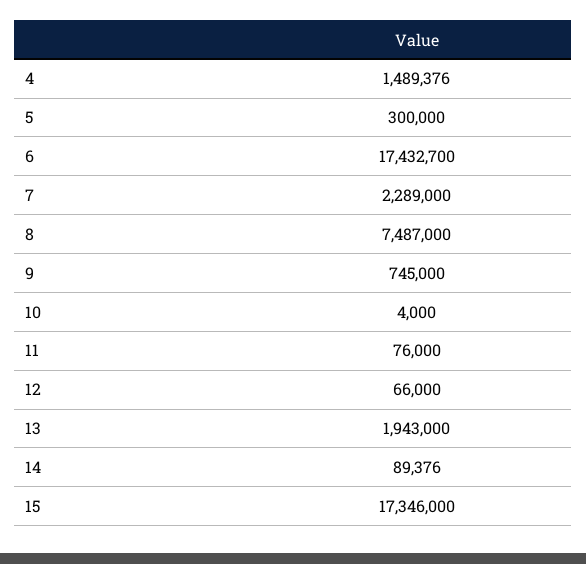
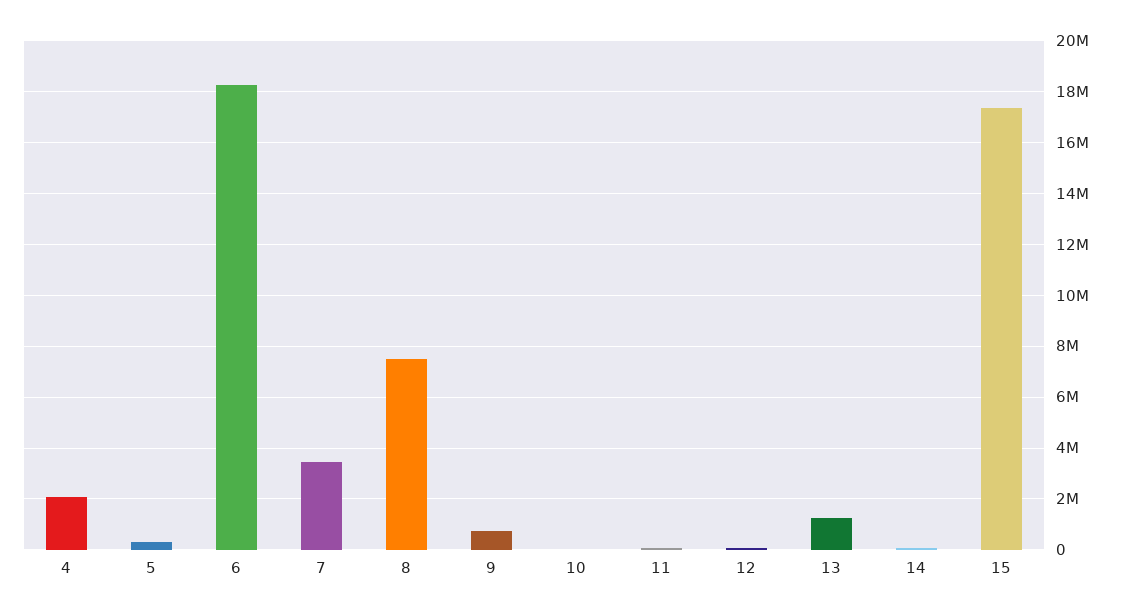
  {
-   "4": 1489376,
+   "4": 2000000,
    "5": 300000,
-   "6": 17432700,
+   "6": 18250000,
-   "7": 2289000,
+   "7": 3500000,
    "8": 7487000,
    "9": 745000,
    "10": 4000,
    "11": 76000,
    "12": 66000,
-   "13": 1943000,
+   "13": 1250000,
    "14": 89376,
    "15": 17346000
  }

